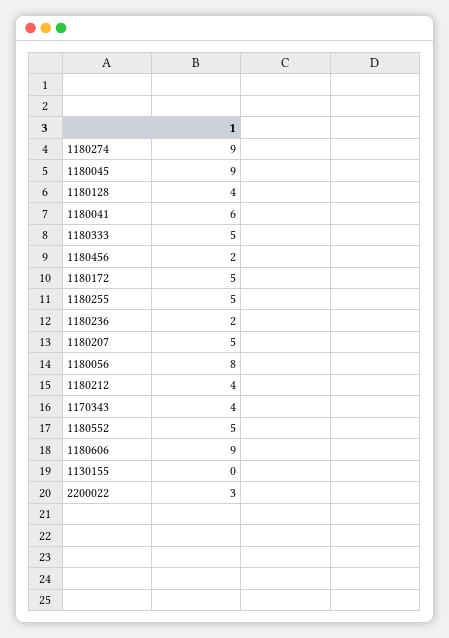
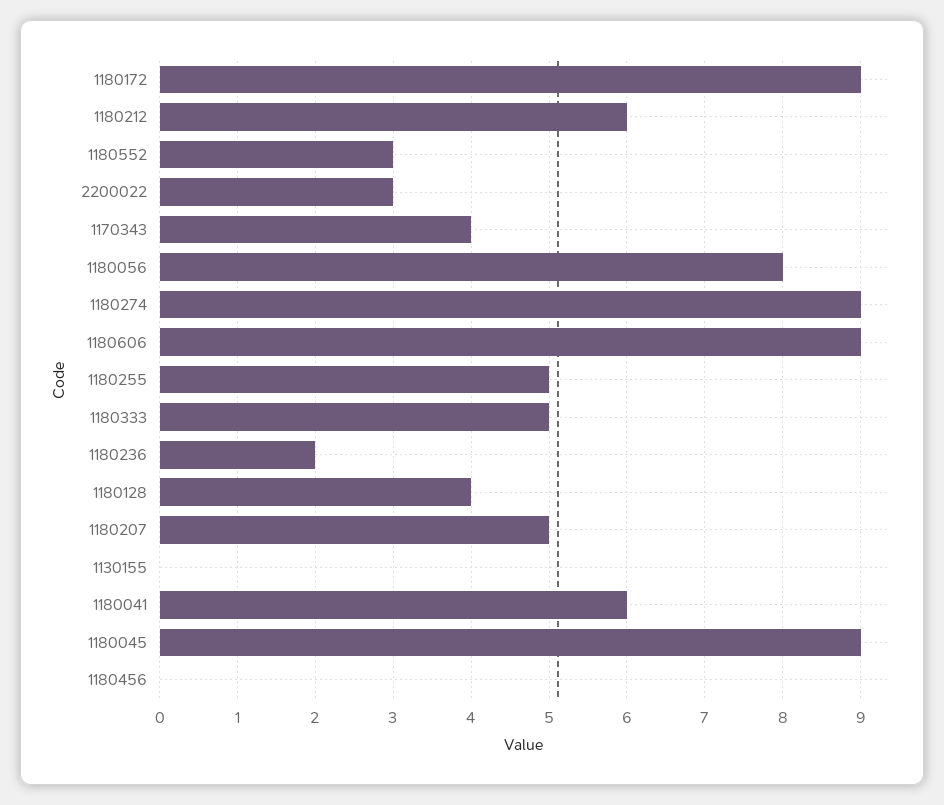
  {
    "1180274": 9,
    "1180045": 9,
    "1180128": 4,
    "1180041": 6,
    "1180333": 5,
-   "1180456": 2,
+   "1180456": 0,
-   "1180172": 5,
+   "1180172": 9,
    "1180255": 5,
    "1180236": 2,
    "1180207": 5,
    "1180056": 8,
-   "1180212": 4,
+   "1180212": 6,
    "1170343": 4,
-   "1180552": 5,
+   "1180552": 3,
    "1180606": 9,
    "1130155": 0,
    "2200022": 3
  }

